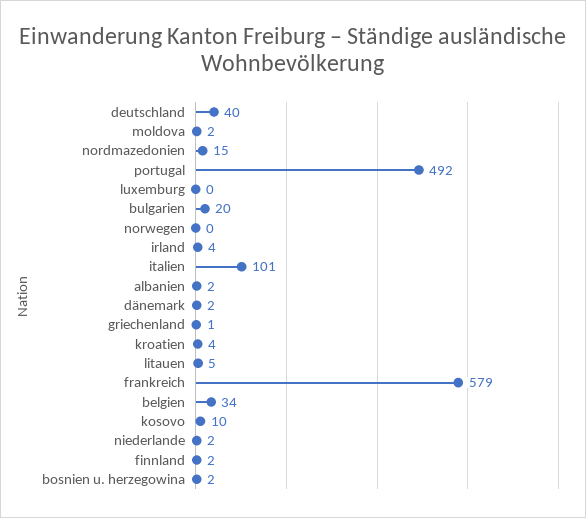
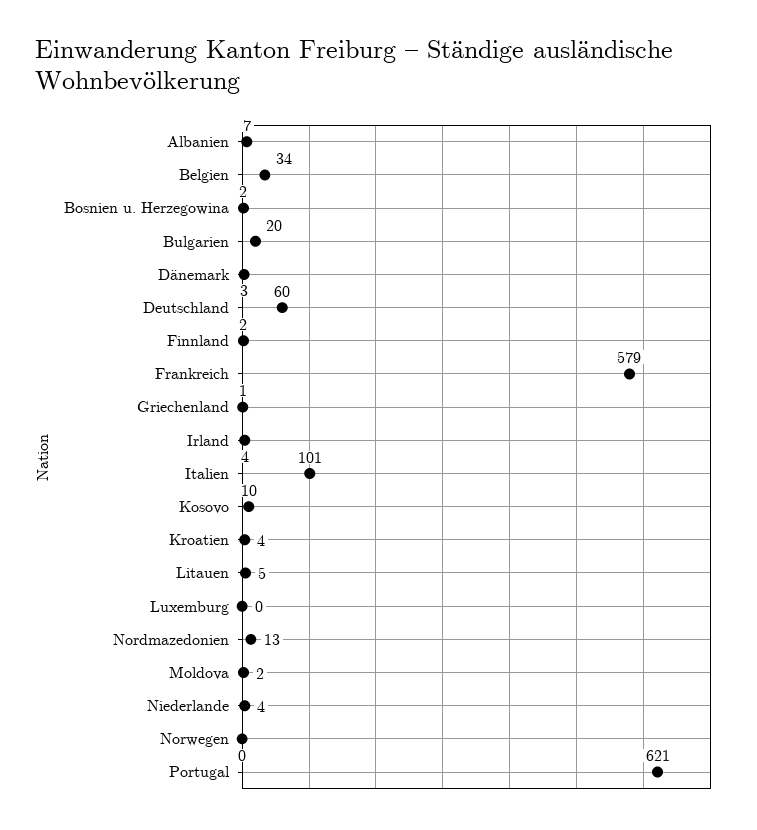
  {
-   "deutschland": 40,
+   "deutschland": 60,
    "moldova": 2,
-   "nordmazedonien": 15,
+   "nordmazedonien": 13,
-   "portugal": 492,
+   "portugal": 621,
    "luxemburg": 0,
    "bulgarien": 20,
    "norwegen": 0,
    "irland": 4,
    "italien": 101,
-   "albanien": 2,
+   "albanien": 7,
-   "dänemark": 2,
+   "dänemark": 3,
    "griechenland": 1,
    "kroatien": 4,
    "litauen": 5,
    "frankreich": 579,
    "belgien": 34,
    "kosovo": 10,
-   "niederlande": 2,
+   "niederlande": 4,
    "finnland": 2,
    "bosnien u. herzegowina": 2
  }

